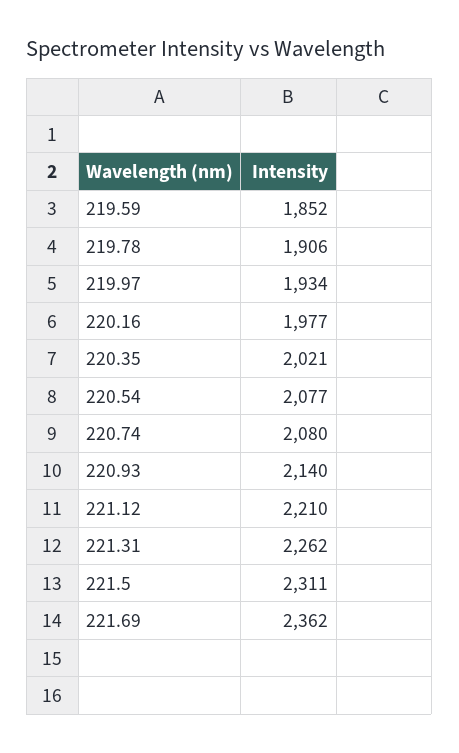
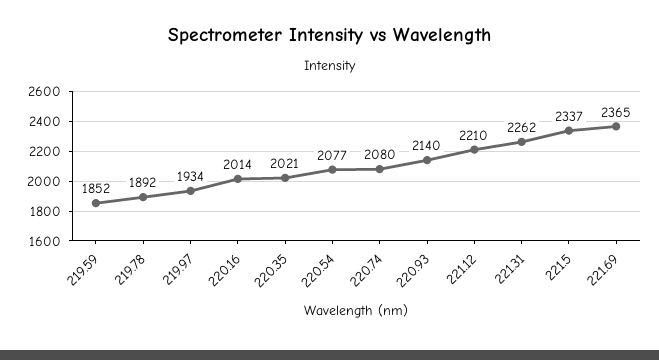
  {
    "219.59": 1852,
-   "219.78": 1906,
+   "219.78": 1892,
    "219.97": 1934,
-   "220.16": 1977,
+   "220.16": 2014,
    "220.35": 2021,
    "220.54": 2077,
    "220.74": 2080,
    "220.93": 2140,
    "221.12": 2210,
    "221.31": 2262,
-   "221.5": 2311,
+   "221.5": 2337,
-   "221.69": 2362
+   "221.69": 2365
  }

